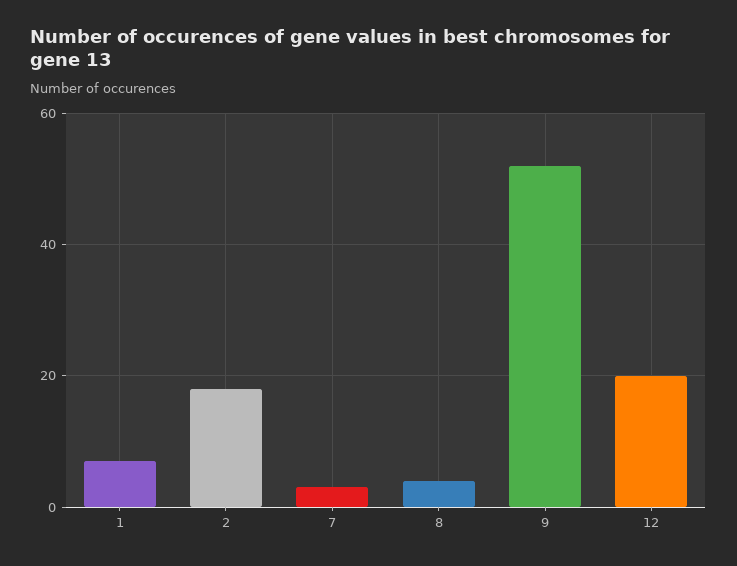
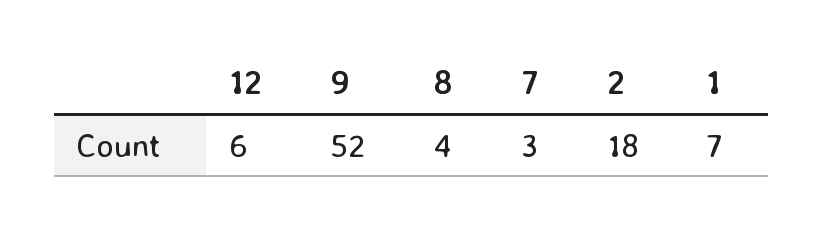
  {
    "1": 7,
    "2": 18,
    "7": 3,
    "8": 4,
    "9": 52,
-   "12": 20
+   "12": 6
  }

